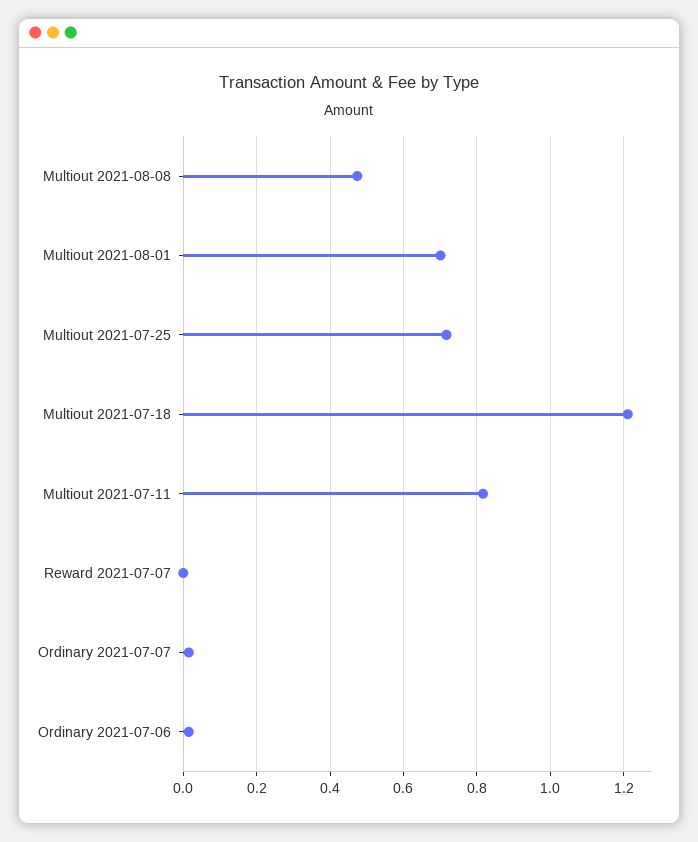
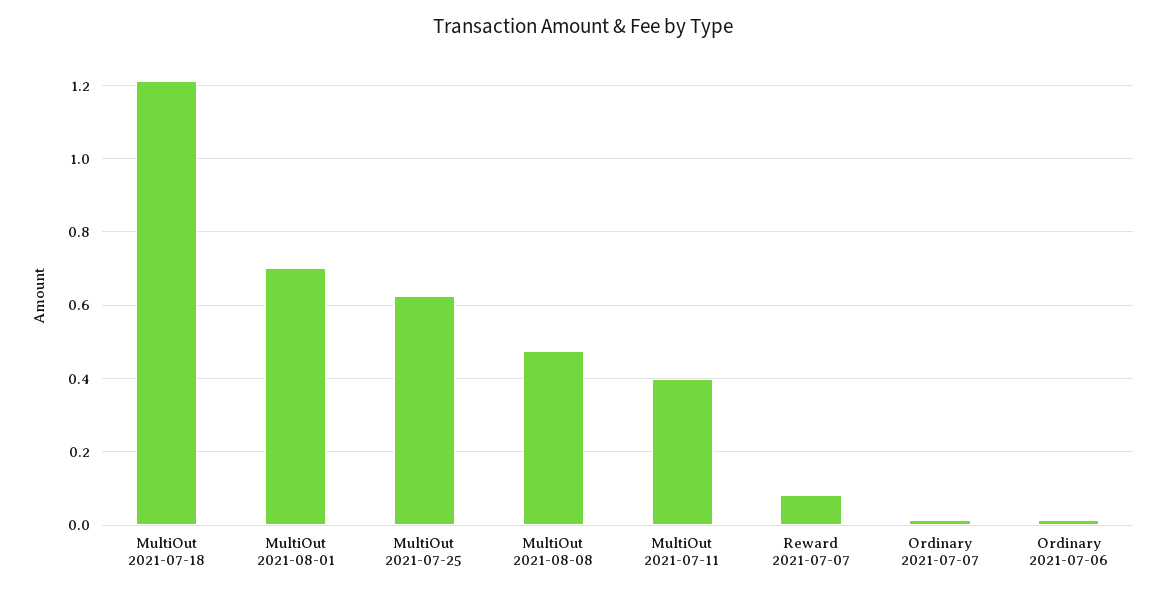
  {
    "Multiout 2021-08-08": 0.48,
    "Multiout 2021-08-01": 0.7,
-   "Multiout 2021-07-25": 0.72,
+   "Multiout 2021-07-25": 0.62,
    "Multiout 2021-07-18": 1.22,
-   "Multiout 2021-07-11": 0.82,
+   "Multiout 2021-07-11": 0.4,
-   "Reward 2021-07-07": 0,
+   "Reward 2021-07-07": 0.08,
    "Ordinary 2021-07-07": 0.02,
    "Ordinary 2021-07-06": 0.02
  }

